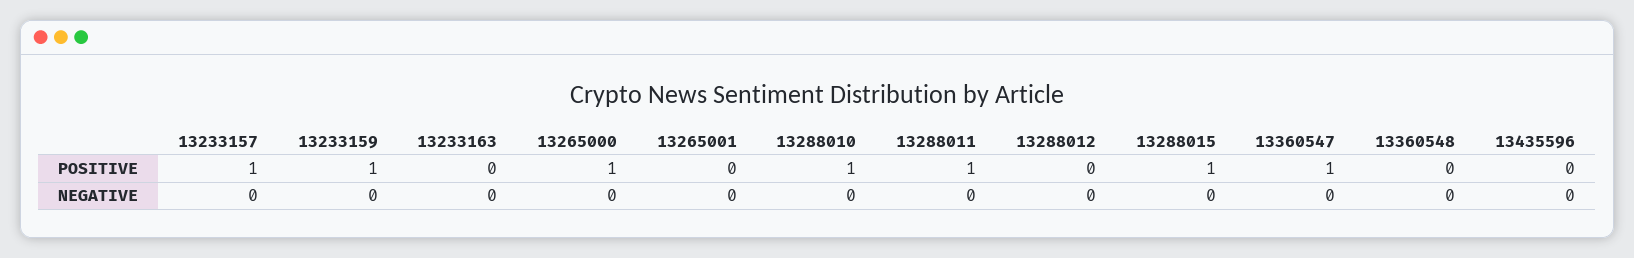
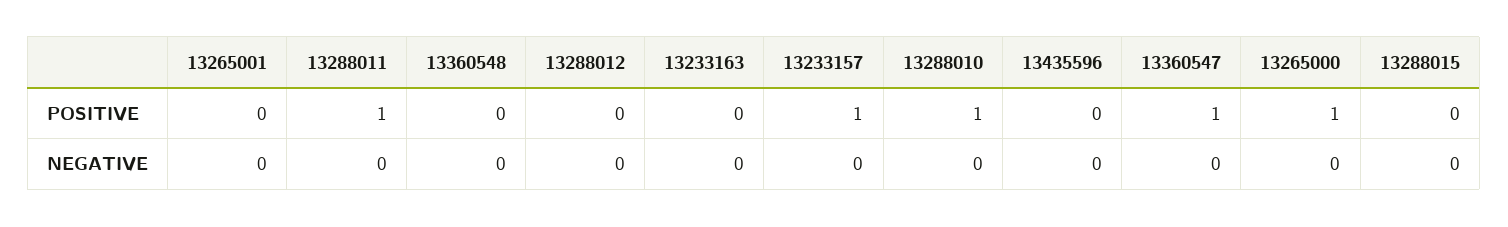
  {
    "13233157": {
      "POSITIVE": 1,
      "NEGATIVE": 0
    },
-   "13233159": {
-     "POSITIVE": 1,
-     "NEGATIVE": 0
-   },
    "13233163": {
      "POSITIVE": 0,
      "NEGATIVE": 0
    },
    "13265000": {
      "POSITIVE": 1,
      "NEGATIVE": 0
    },
    "13265001": {
      "POSITIVE": 0,
      "NEGATIVE": 0
    },
    "13288010": {
      "POSITIVE": 1,
      "NEGATIVE": 0
    },
    "13288011": {
      "POSITIVE": 1,
      "NEGATIVE": 0
    },
    "13288012": {
      "POSITIVE": 0,
      "NEGATIVE": 0
    },
    "13288015": {
-     "POSITIVE": 1,
+     "POSITIVE": 0,
      "NEGATIVE": 0
    },
    "13360547": {
      "POSITIVE": 1,
      "NEGATIVE": 0
    },
    "13360548": {
      "POSITIVE": 0,
      "NEGATIVE": 0
    },
    "13435596": {
      "POSITIVE": 0,
      "NEGATIVE": 0
    }
  }

